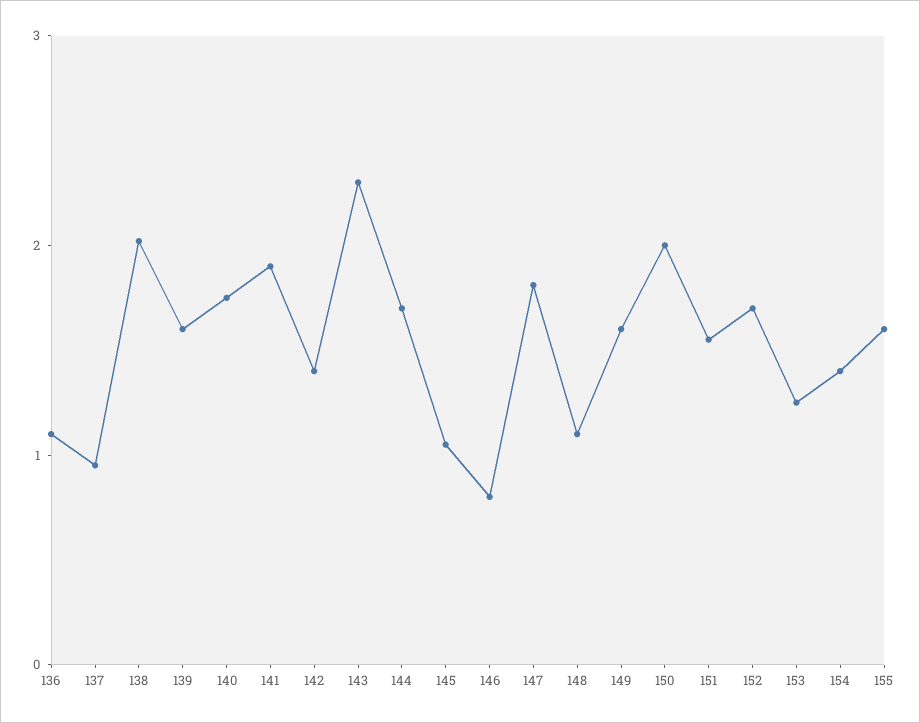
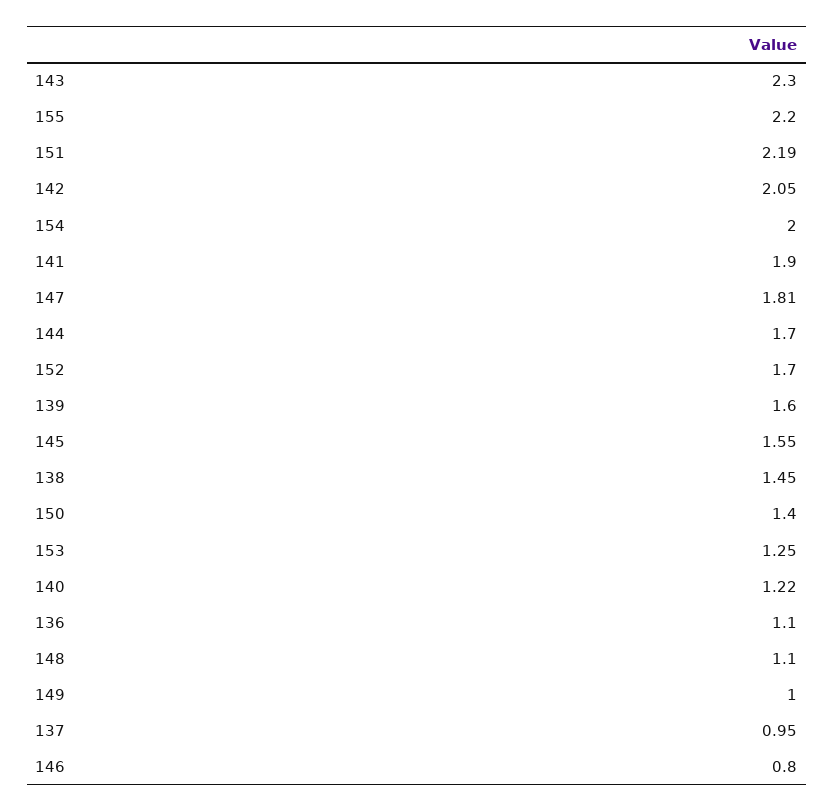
  {
    "136": 1.1,
    "137": 0.95,
-   "138": 2,
+   "138": 1.45,
    "139": 1.6,
-   "140": 1.8,
+   "140": 1.22,
    "141": 1.9,
-   "142": 1.4,
+   "142": 2.05,
    "143": 2.3,
    "144": 1.7,
-   "145": 1,
+   "145": 1.55,
    "146": 0.8,
    "147": 1.81,
    "148": 1.1,
-   "149": 1.6,
+   "149": 1,
-   "150": 2,
+   "150": 1.4,
-   "151": 1.6,
+   "151": 2.19,
    "152": 1.7,
    "153": 1.25,
-   "154": 1.4,
+   "154": 2,
-   "155": 1.6
+   "155": 2.2
  }

